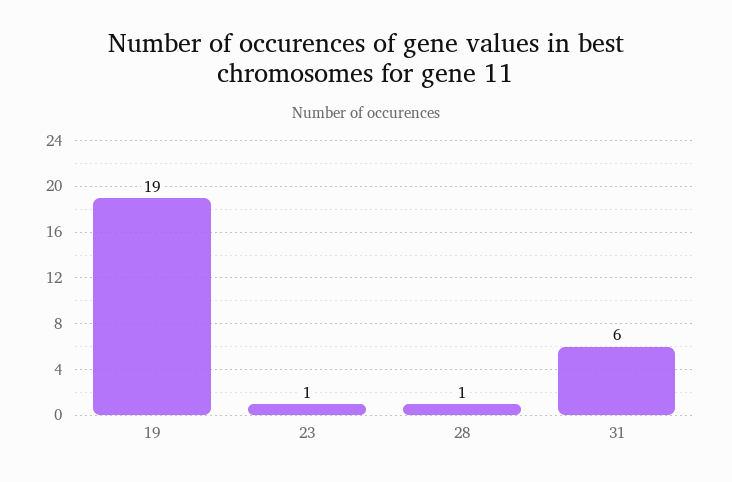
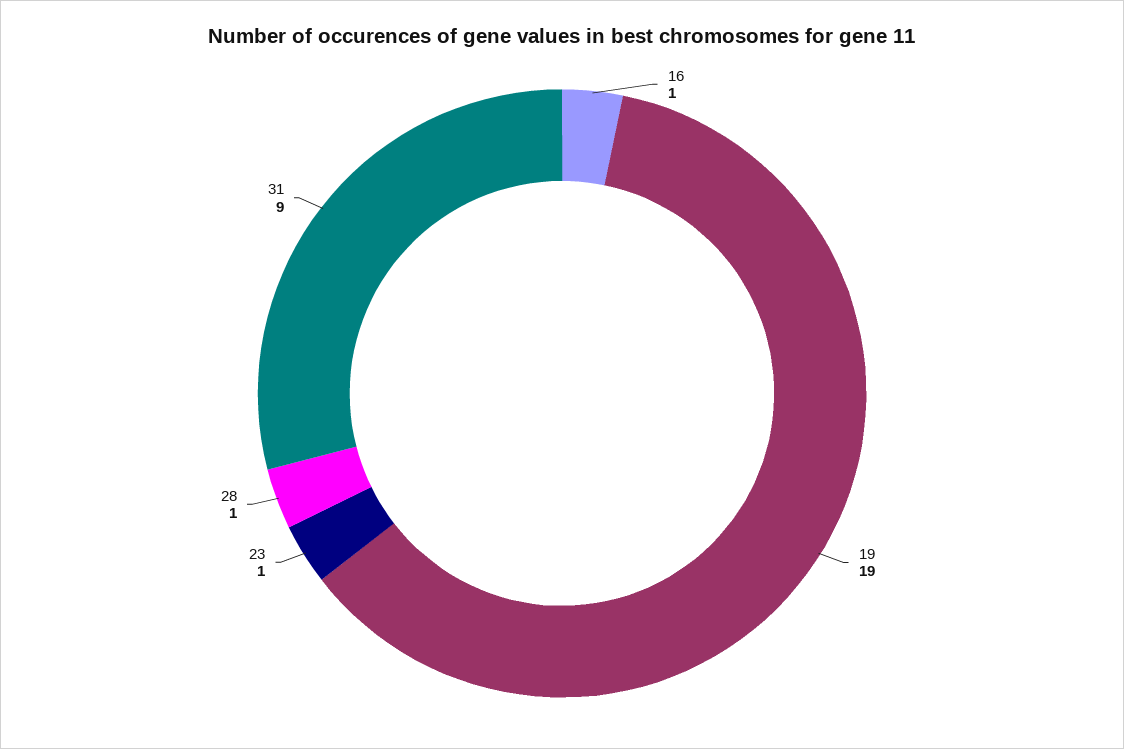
  {
    "19": 19,
    "23": 1,
    "28": 1,
-   "31": 6
+   "31": 9,
+   "16": 1
  }

